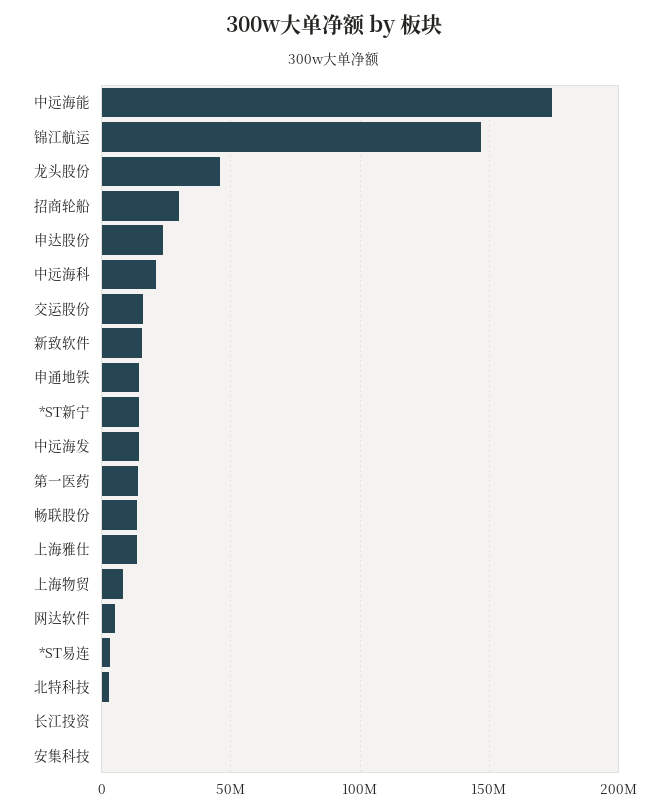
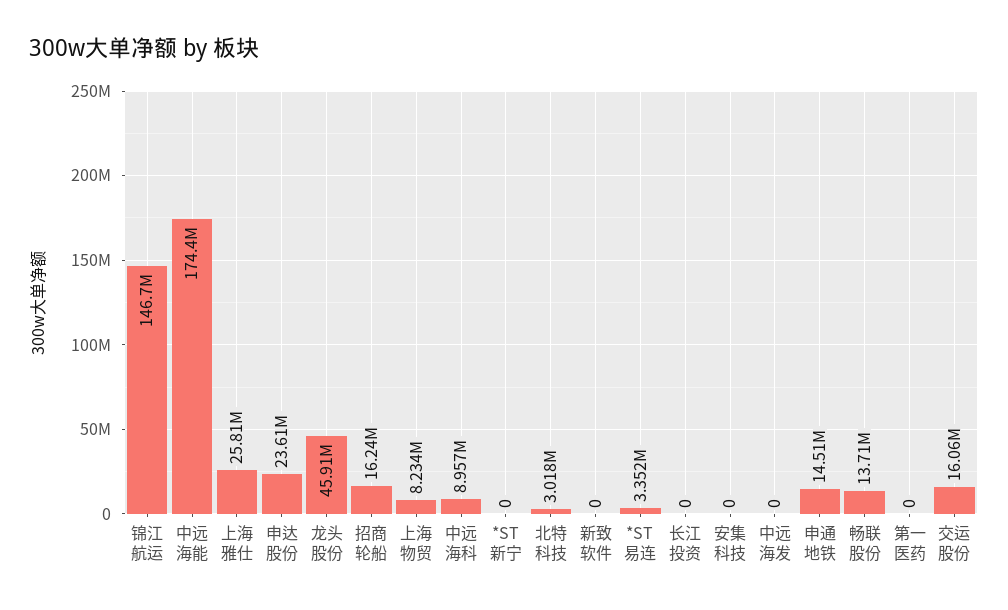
  {
    "中远海能": 174400000,
    "锦江航运": 146700000,
    "龙头股份": 45910000,
-   "招商轮船": 30000000,
+   "招商轮船": 16240000,
    "申达股份": 23610000,
-   "中远海科": 20000000,
+   "中远海科": 8957000,
    "交运股份": 16060000,
-   "新致软件": 15000000,
+   "新致软件": 0,
    "申通地铁": 14510000,
-   "*ST新宁": 15000000,
+   "*ST新宁": 0,
-   "中远海发": 15000000,
+   "中远海发": 0,
-   "第一医药": 15000000,
+   "第一医药": 0,
    "畅联股份": 13710000,
-   "上海雅仕": 15000000,
+   "上海雅仕": 25810000,
    "上海物贸": 8234000,
-   "网达软件": 5000000,
    "*ST易连": 3352000,
    "北特科技": 3018000,
    "长江投资": 0,
    "安集科技": 0
  }

